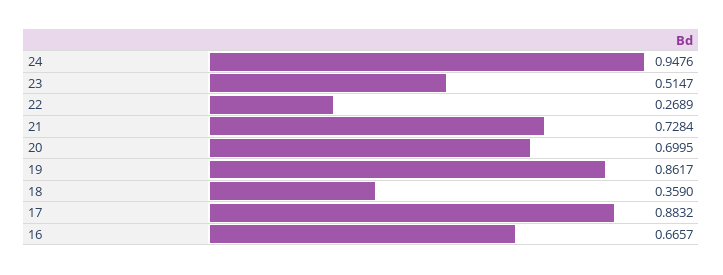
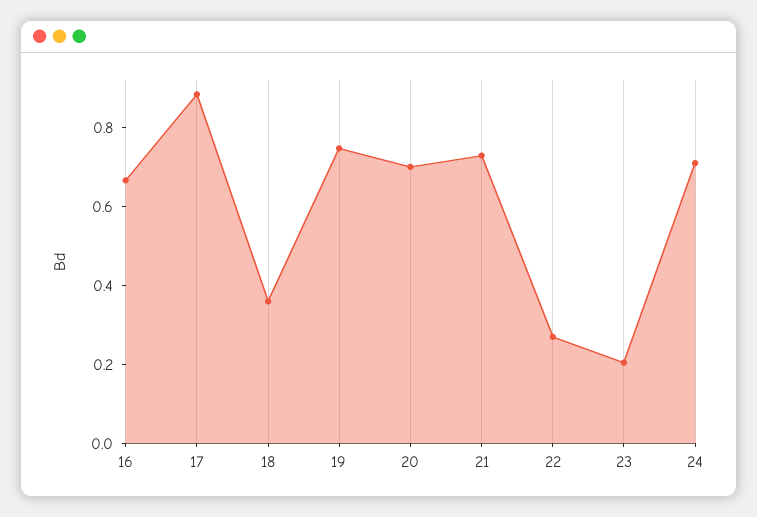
  {
-   "24": 0.9476,
+   "24": 0.7,
-   "23": 0.5147,
+   "23": 0.2,
    "22": 0.2689,
    "21": 0.7284,
    "20": 0.6995,
-   "19": 0.8617,
+   "19": 0.75,
    "18": 0.359,
    "17": 0.8832,
    "16": 0.6657
  }

